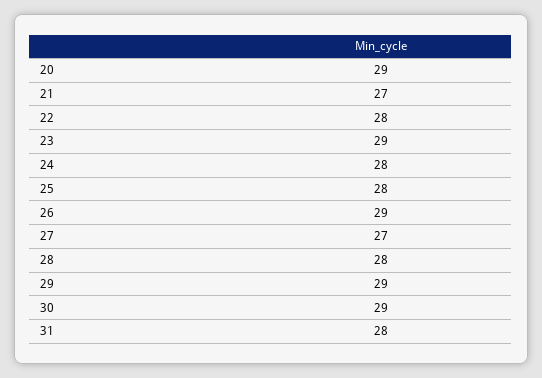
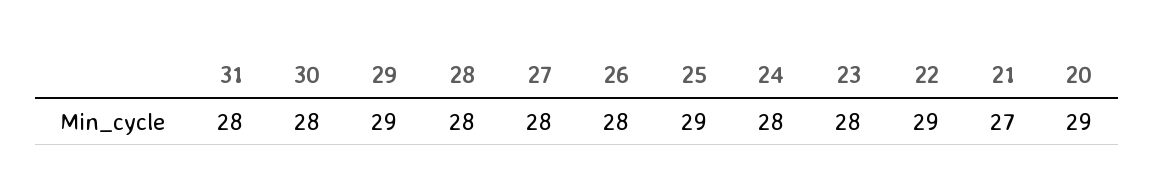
  {
    "20": 29,
    "21": 27,
-   "22": 28,
+   "22": 29,
-   "23": 29,
+   "23": 28,
    "24": 28,
-   "25": 28,
+   "25": 29,
-   "26": 29,
+   "26": 28,
-   "27": 27,
+   "27": 28,
    "28": 28,
    "29": 29,
-   "30": 29,
+   "30": 28,
    "31": 28
  }

